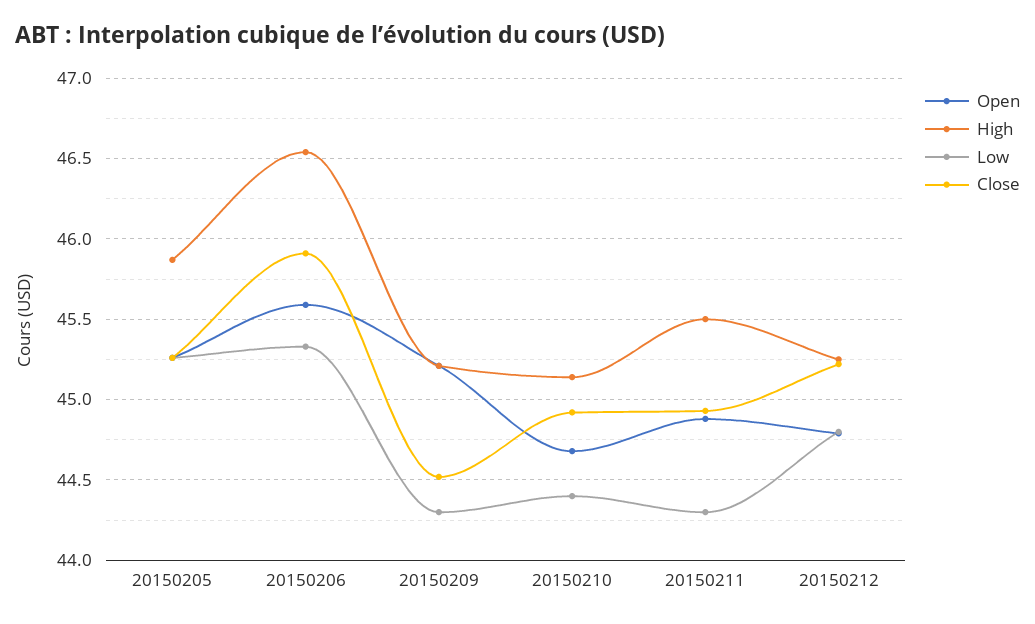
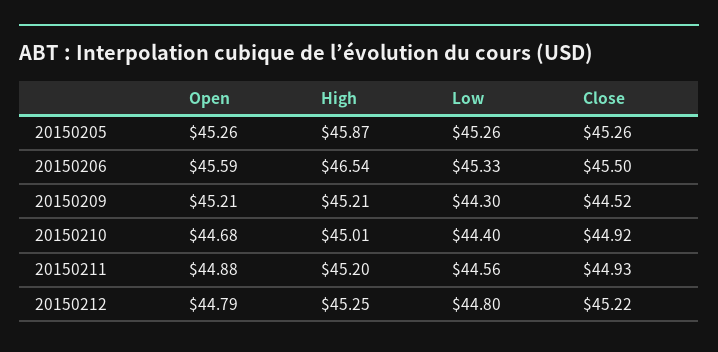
  {
    "Open": {
      "20150205": 45.26,
      "20150206": 45.59,
      "20150209": 45.21,
      "20150210": 44.68,
      "20150211": 44.88,
      "20150212": 44.79
    },
    "High": {
      "20150205": 45.87,
      "20150206": 46.54,
      "20150209": 45.21,
-     "20150210": 45.15,
+     "20150210": 45.01,
-     "20150211": 45.5,
+     "20150211": 45.2,
      "20150212": 45.25
    },
    "Low": {
      "20150205": 45.26,
      "20150206": 45.33,
      "20150209": 44.3,
      "20150210": 44.4,
-     "20150211": 44.3,
+     "20150211": 44.56,
      "20150212": 44.8
    },
    "Close": {
      "20150205": 45.26,
-     "20150206": 45.9,
+     "20150206": 45.5,
      "20150209": 44.52,
      "20150210": 44.92,
      "20150211": 44.93,
      "20150212": 45.22
    }
  }

